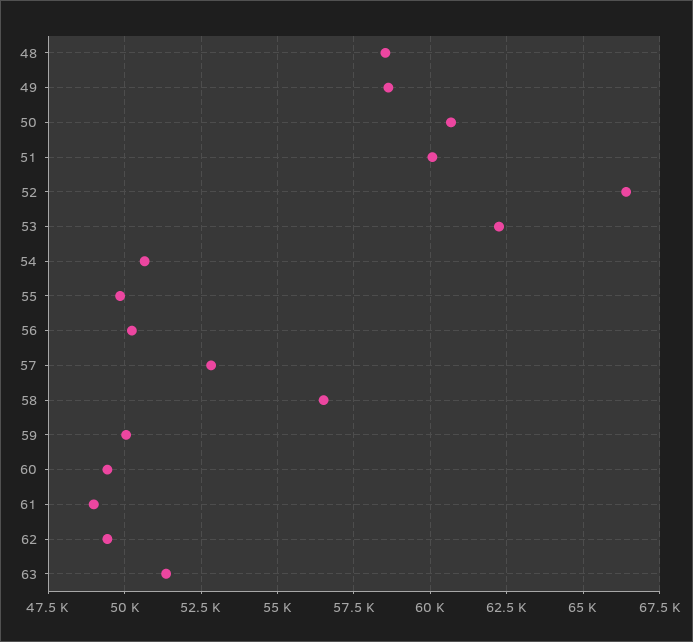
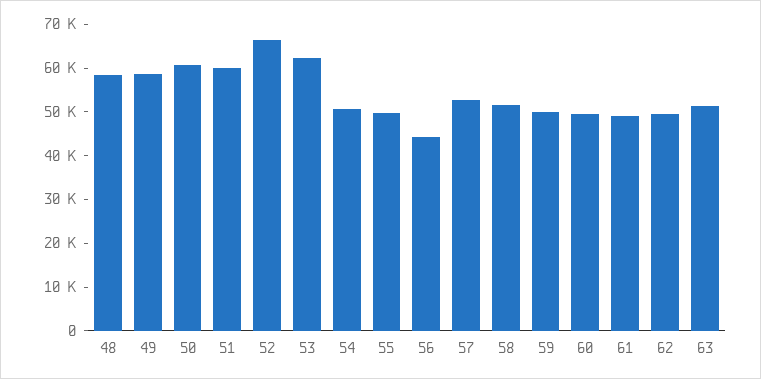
  {
    "48": 58500,
    "49": 58500,
    "50": 60750,
    "51": 60000,
    "52": 66500,
    "53": 62250,
    "54": 50750,
    "55": 49750,
-   "56": 50250,
+   "56": 44000,
    "57": 52750,
-   "58": 56500,
+   "58": 52000,
    "59": 50000,
    "60": 49500,
    "61": 49000,
    "62": 49500,
    "63": 51250
  }

